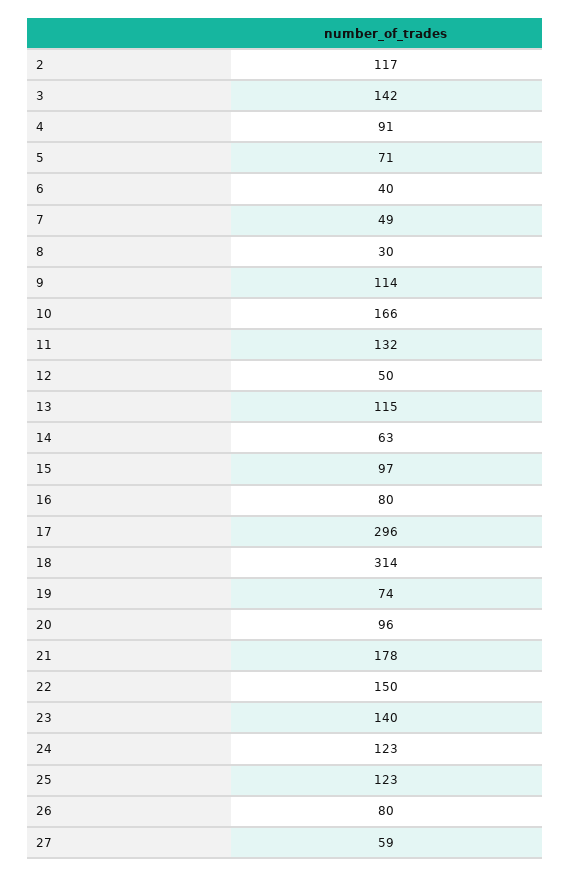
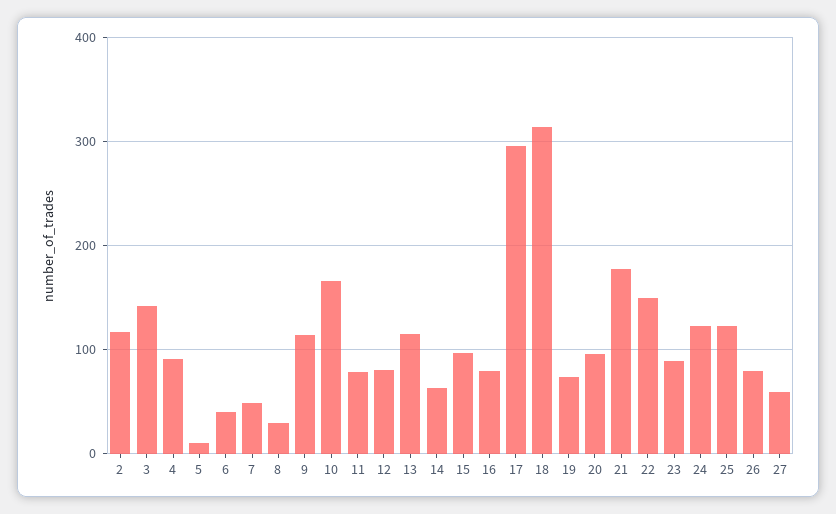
  {
    "2": 117,
    "3": 142,
    "4": 91,
-   "5": 71,
+   "5": 10,
    "6": 40,
    "7": 49,
    "8": 30,
    "9": 114,
    "10": 166,
-   "11": 132,
+   "11": 80,
-   "12": 50,
+   "12": 80,
    "13": 115,
    "14": 63,
    "15": 97,
    "16": 80,
    "17": 296,
    "18": 314,
    "19": 74,
    "20": 96,
    "21": 178,
    "22": 150,
-   "23": 140,
+   "23": 90,
    "24": 123,
    "25": 123,
    "26": 80,
    "27": 59
  }

